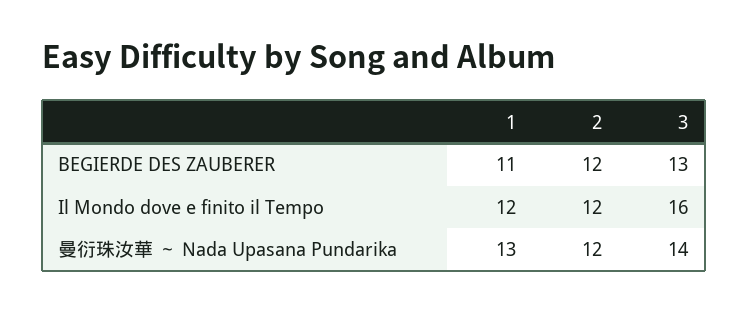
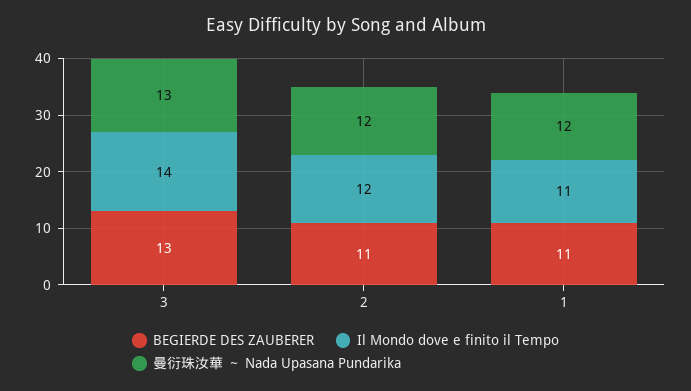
  {
    "BEGIERDE DES ZAUBERER": {
      "1": 11,
-     "2": 12,
+     "2": 11,
      "3": 13
    },
    "Il Mondo dove e finito il Tempo": {
-     "1": 12,
+     "1": 11,
      "2": 12,
-     "3": 16
+     "3": 14
    },
    "曼衍珠汝華 ～ Nada Upasana Pundarika": {
-     "1": 13,
+     "1": 12,
      "2": 12,
-     "3": 14
+     "3": 13
    }
  }

